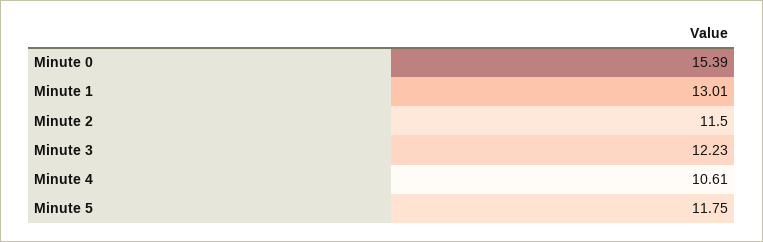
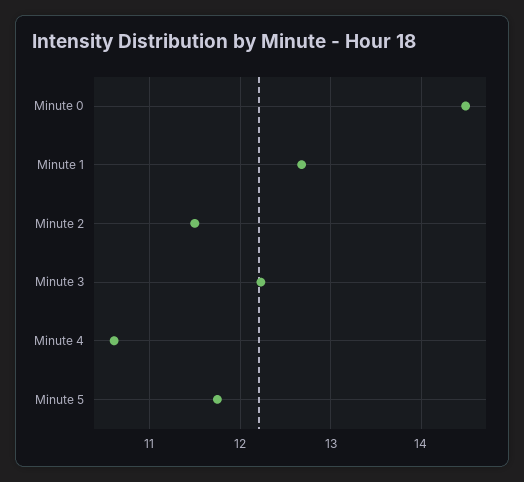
  {
-   "Minute 0": 15.39,
+   "Minute 0": 14.5,
-   "Minute 1": 13.01,
+   "Minute 1": 12.7,
    "Minute 2": 11.5,
    "Minute 3": 12.23,
    "Minute 4": 10.61,
    "Minute 5": 11.75
  }

